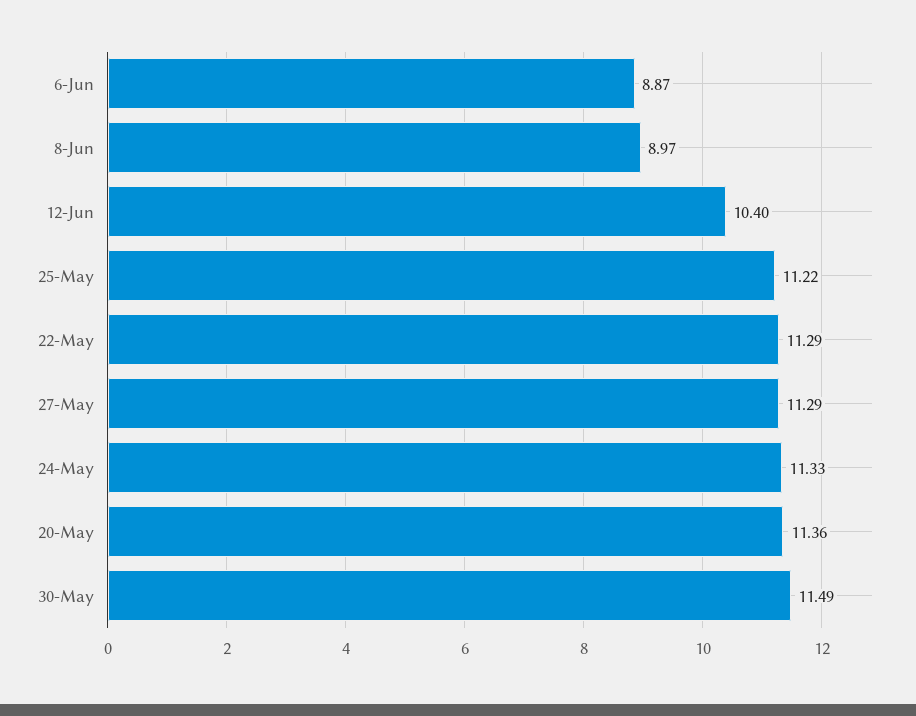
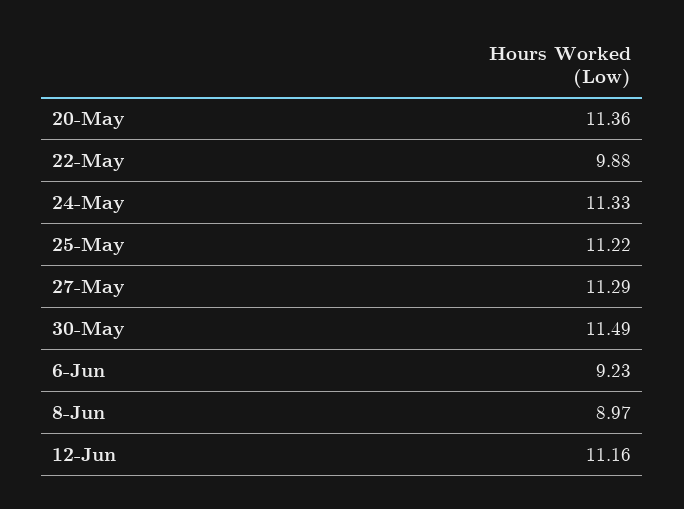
  {
-   "6-Jun": 8.87,
+   "6-Jun": 9.23,
    "8-Jun": 8.97,
-   "12-Jun": 10.4,
+   "12-Jun": 11.16,
    "25-May": 11.22,
-   "22-May": 11.29,
+   "22-May": 9.88,
    "27-May": 11.29,
    "24-May": 11.33,
    "20-May": 11.36,
    "30-May": 11.49
  }

